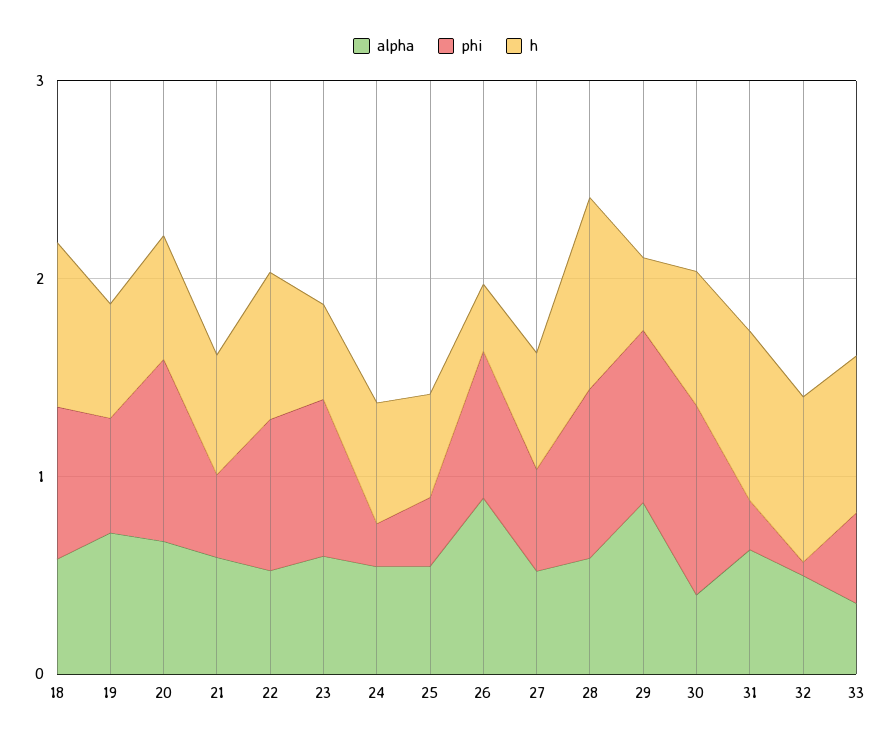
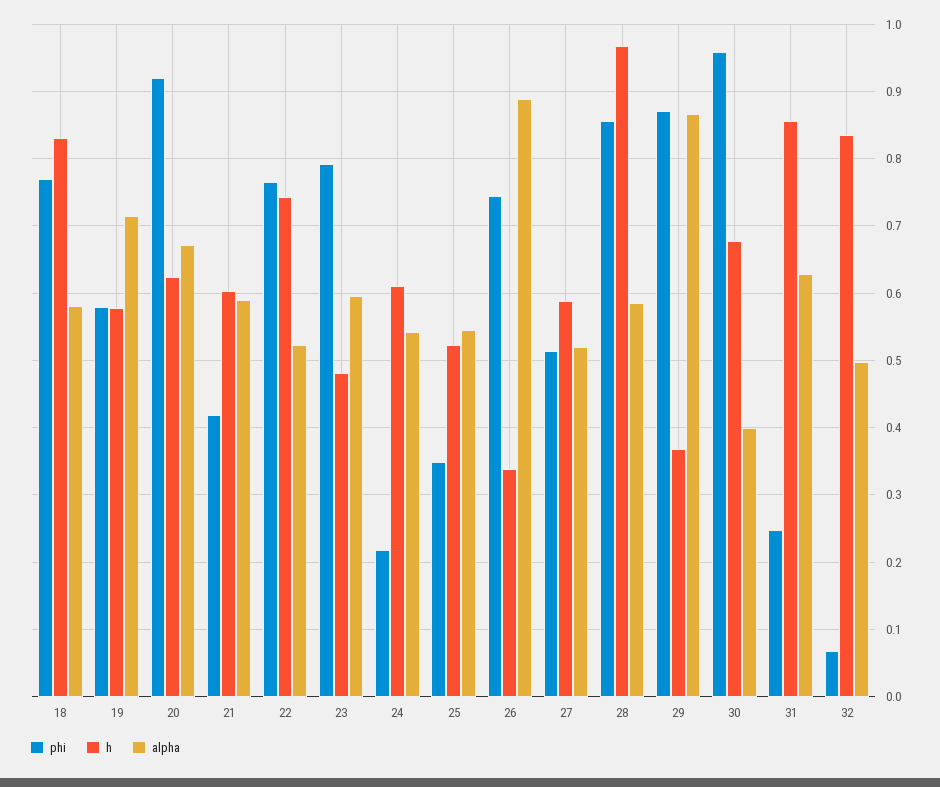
  {
    "alpha": {
      "18": 0.58,
      "19": 0.71,
      "20": 0.67,
      "21": 0.59,
      "22": 0.52,
      "23": 0.6,
      "24": 0.54,
      "25": 0.54,
      "26": 0.89,
      "27": 0.52,
      "28": 0.59,
      "29": 0.87,
      "30": 0.4,
      "31": 0.63,
-     "32": 0.5,
+     "32": 0.5
-     "33": 0.4
    },
    "phi": {
      "18": 0.77,
      "19": 0.58,
      "20": 0.92,
      "21": 0.42,
      "22": 0.77,
      "23": 0.79,
      "24": 0.22,
      "25": 0.35,
      "26": 0.74,
      "27": 0.51,
      "28": 0.86,
      "29": 0.87,
      "30": 0.96,
      "31": 0.25,
-     "32": 0.07,
+     "32": 0.07
-     "33": 0.4
    },
    "h": {
      "18": 0.83,
      "19": 0.58,
      "20": 0.62,
      "21": 0.6,
      "22": 0.74,
      "23": 0.48,
      "24": 0.61,
      "25": 0.52,
      "26": 0.34,
      "27": 0.59,
      "28": 0.97,
      "29": 0.37,
      "30": 0.68,
      "31": 0.86,
-     "32": 0.84,
+     "32": 0.84
-     "33": 0.8
    }
  }

